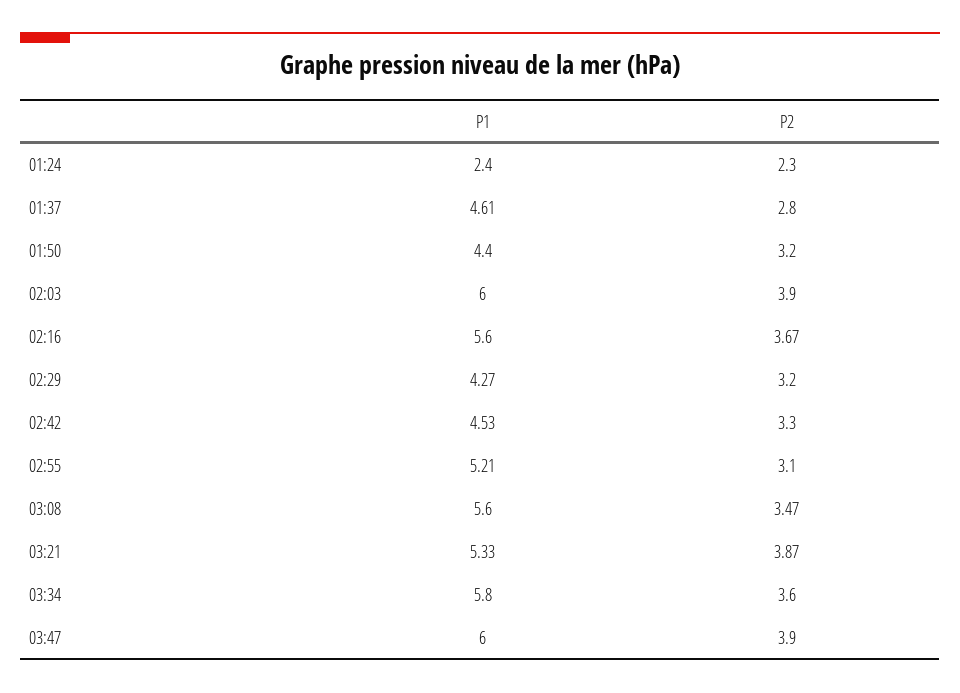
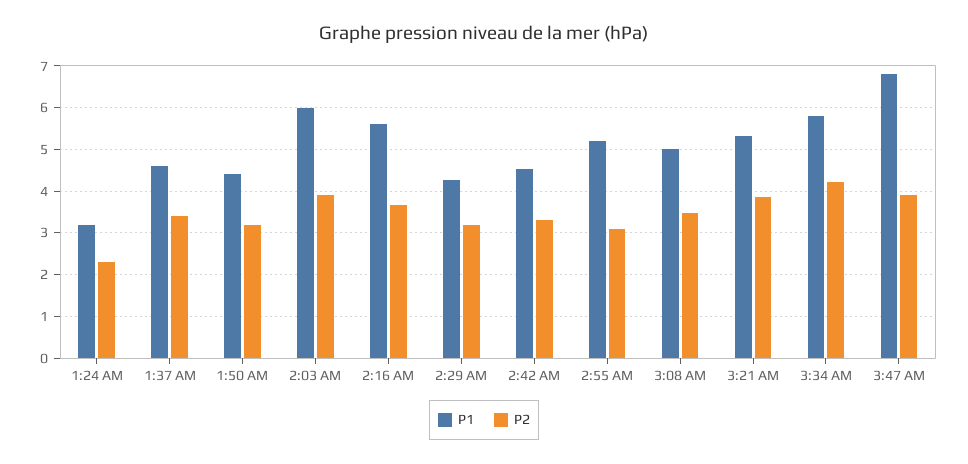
  {
    "P1": {
-     "01:24": 2.4,
+     "01:24": 3.2,
      "01:37": 4.61,
      "01:50": 4.4,
      "02:03": 6,
      "02:16": 5.6,
      "02:29": 4.27,
      "02:42": 4.53,
      "02:55": 5.21,
-     "03:08": 5.6,
+     "03:08": 5,
      "03:21": 5.33,
      "03:34": 5.8,
-     "03:47": 6
+     "03:47": 6.8
    },
    "P2": {
      "01:24": 2.3,
-     "01:37": 2.8,
+     "01:37": 3.4,
      "01:50": 3.2,
      "02:03": 3.9,
      "02:16": 3.67,
      "02:29": 3.2,
      "02:42": 3.3,
      "02:55": 3.1,
      "03:08": 3.47,
      "03:21": 3.87,
-     "03:34": 3.6,
+     "03:34": 4.2,
      "03:47": 3.9
    }
  }

